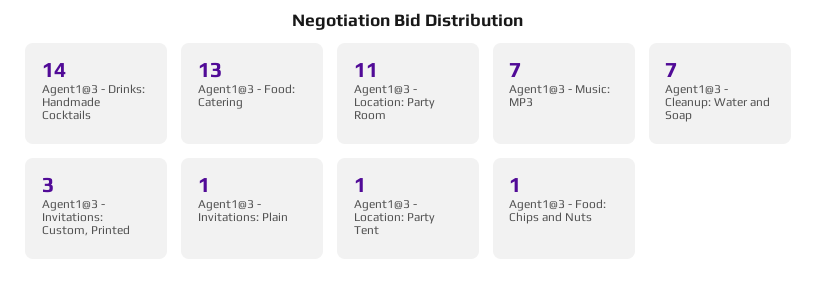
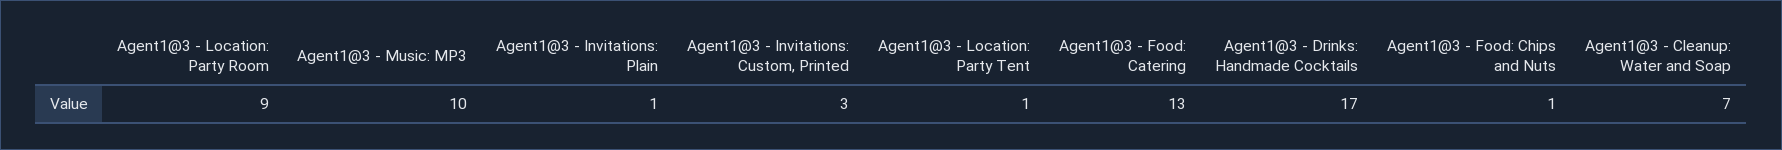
  {
-   "Agent1@3 - Drinks: Handmade Cocktails": 14,
+   "Agent1@3 - Drinks: Handmade Cocktails": 17,
    "Agent1@3 - Food: Catering": 13,
-   "Agent1@3 - Location: Party Room": 11,
+   "Agent1@3 - Location: Party Room": 9,
-   "Agent1@3 - Music: MP3": 7,
+   "Agent1@3 - Music: MP3": 10,
    "Agent1@3 - Cleanup: Water and Soap": 7,
    "Agent1@3 - Invitations: Custom, Printed": 3,
    "Agent1@3 - Invitations: Plain": 1,
    "Agent1@3 - Location: Party Tent": 1,
    "Agent1@3 - Food: Chips and Nuts": 1
  }

